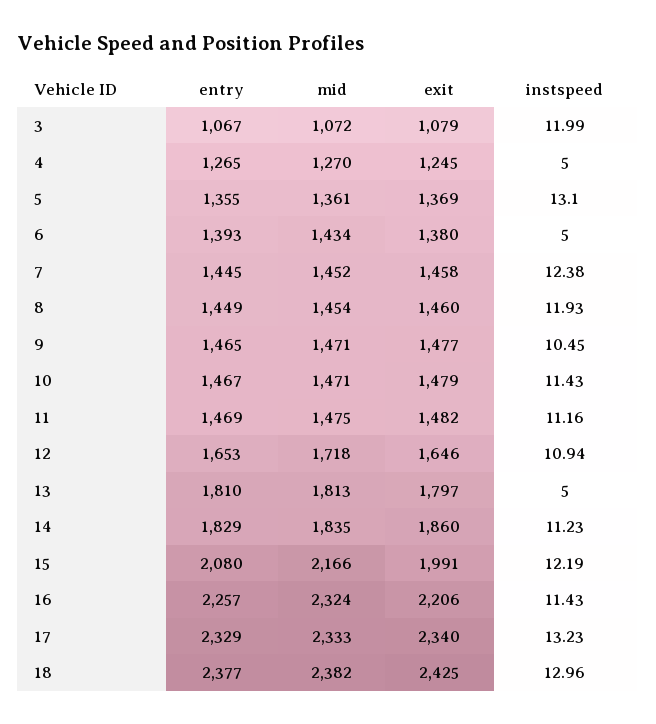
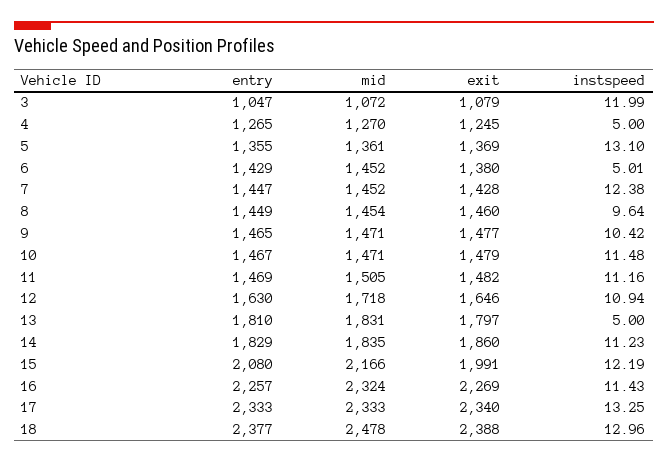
  {
    "entry": {
-     "3": 1067,
+     "3": 1047,
      "4": 1265,
      "5": 1355,
-     "6": 1393,
+     "6": 1429,
-     "7": 1445,
+     "7": 1447,
      "8": 1449,
      "9": 1465,
      "10": 1467,
      "11": 1469,
-     "12": 1653,
+     "12": 1630,
      "13": 1810,
      "14": 1829,
      "15": 2080,
      "16": 2257,
-     "17": 2329,
+     "17": 2333,
      "18": 2377
    },
    "mid": {
      "3": 1072,
      "4": 1270,
      "5": 1361,
-     "6": 1434,
+     "6": 1452,
      "7": 1452,
      "8": 1454,
      "9": 1471,
      "10": 1471,
-     "11": 1475,
+     "11": 1505,
      "12": 1718,
-     "13": 1813,
+     "13": 1831,
      "14": 1835,
      "15": 2166,
      "16": 2324,
      "17": 2333,
-     "18": 2382
+     "18": 2478
    },
    "exit": {
      "3": 1079,
      "4": 1245,
      "5": 1369,
      "6": 1380,
-     "7": 1458,
+     "7": 1428,
      "8": 1460,
      "9": 1477,
      "10": 1479,
      "11": 1482,
      "12": 1646,
      "13": 1797,
      "14": 1860,
      "15": 1991,
-     "16": 2206,
+     "16": 2269,
      "17": 2340,
-     "18": 2425
+     "18": 2388
    },
    "instspeed": {
      "3": 11.99,
      "4": 5,
      "5": 13.1,
-     "6": 5,
+     "6": 5.01,
      "7": 12.38,
-     "8": 11.93,
+     "8": 9.64,
-     "9": 10.45,
+     "9": 10.42,
-     "10": 11.43,
+     "10": 11.48,
      "11": 11.16,
      "12": 10.94,
      "13": 5,
      "14": 11.23,
      "15": 12.19,
      "16": 11.43,
-     "17": 13.23,
+     "17": 13.25,
      "18": 12.96
    }
  }

